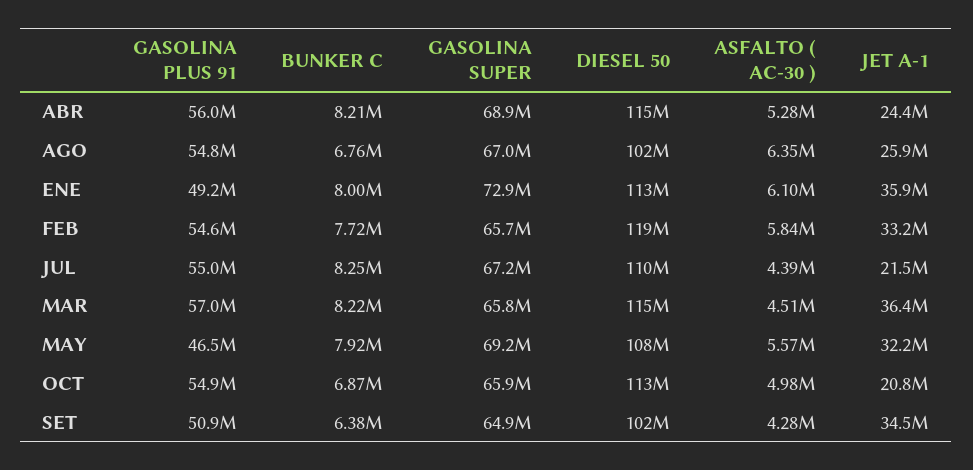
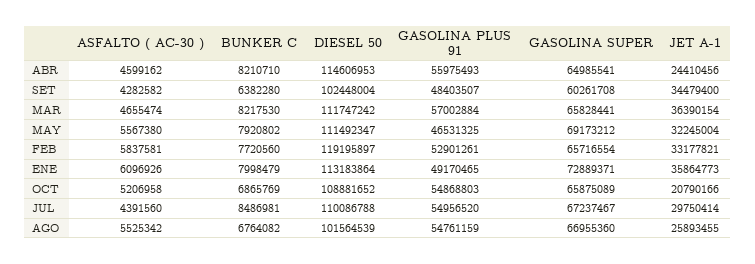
  {
    "GASOLINA PLUS 91": {
      "ABR": 55975493,
      "AGO": 54761159,
      "ENE": 49170465,
-     "FEB": 54600000,
+     "FEB": 52901261,
      "JUL": 54956520,
      "MAR": 57002884,
      "MAY": 46531325,
      "OCT": 54868803,
-     "SET": 50900000
+     "SET": 48403507
    },
    "BUNKER C": {
      "ABR": 8210710,
      "AGO": 6764082,
      "ENE": 7998479,
      "FEB": 7720560,
-     "JUL": 8250000,
+     "JUL": 8486981,
      "MAR": 8217530,
      "MAY": 7920802,
      "OCT": 6865769,
      "SET": 6382280
    },
    "GASOLINA SUPER": {
-     "ABR": 68900000,
+     "ABR": 64985541,
      "AGO": 66955360,
      "ENE": 72889371,
      "FEB": 65716554,
      "JUL": 67237467,
      "MAR": 65828441,
      "MAY": 69173212,
      "OCT": 65875089,
-     "SET": 64900000
+     "SET": 60261708
    },
    "DIESEL 50": {
      "ABR": 114606953,
      "AGO": 101564539,
      "ENE": 113183864,
      "FEB": 119195897,
      "JUL": 110086788,
-     "MAR": 115000000,
+     "MAR": 111747242,
-     "MAY": 108000000,
+     "MAY": 111492347,
-     "OCT": 113000000,
+     "OCT": 108881652,
      "SET": 102448004
    },
    "ASFALTO ( AC-30 )": {
-     "ABR": 5280000,
+     "ABR": 4599162,
-     "AGO": 6350000,
+     "AGO": 5525342,
      "ENE": 6096926,
      "FEB": 5837581,
      "JUL": 4391560,
-     "MAR": 4510000,
+     "MAR": 4655474,
      "MAY": 5567380,
-     "OCT": 4980000,
+     "OCT": 5206958,
      "SET": 4282582
    },
    "JET A-1": {
      "ABR": 24410456,
      "AGO": 25893455,
      "ENE": 35864773,
      "FEB": 33177821,
-     "JUL": 21500000,
+     "JUL": 29750414,
      "MAR": 36390154,
      "MAY": 32245004,
      "OCT": 20790166,
      "SET": 34479400
    }
  }

